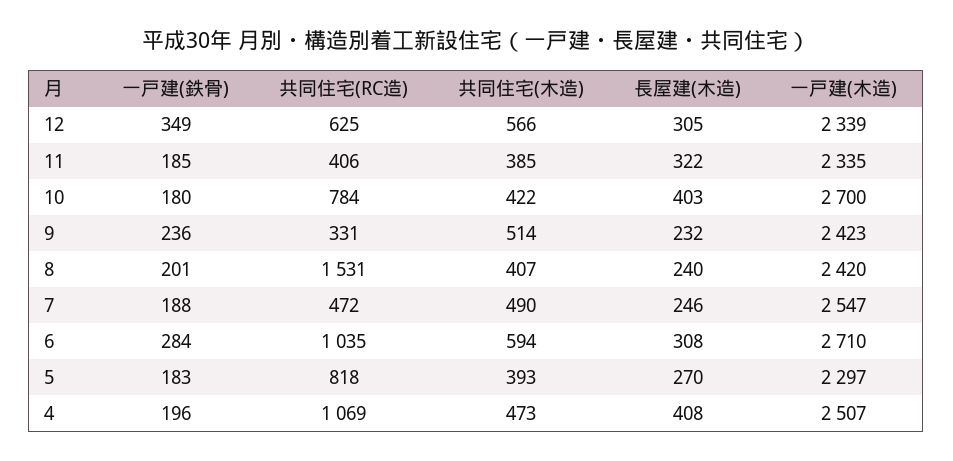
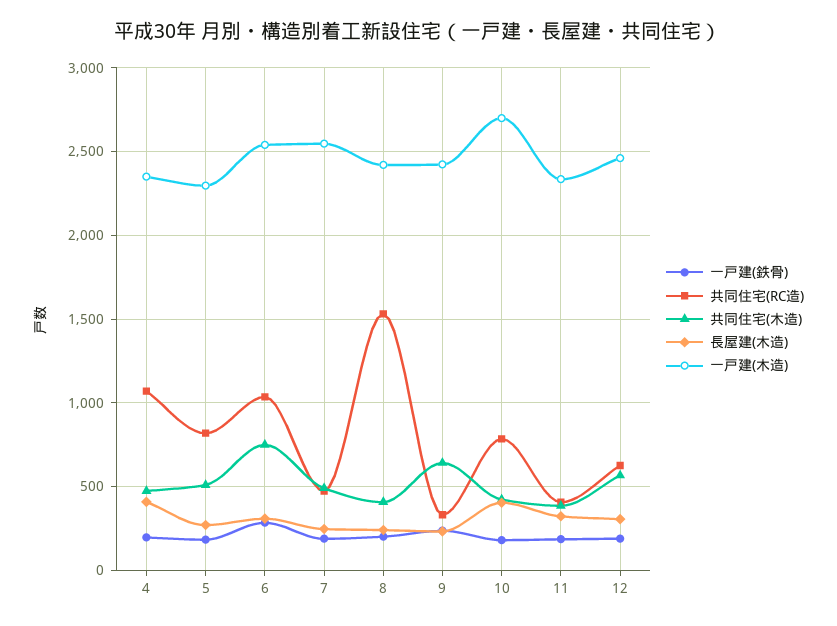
  {
    "一戸建(鉄骨)": {
-     "12": 349,
+     "12": 200,
      "11": 185,
      "10": 180,
      "9": 236,
      "8": 201,
      "7": 188,
      "6": 284,
      "5": 183,
      "4": 196
    },
    "共同住宅(RC造)": {
      "12": 625,
      "11": 406,
      "10": 784,
      "9": 331,
      "8": 1531,
      "7": 472,
      "6": 1035,
      "5": 818,
      "4": 1069
    },
    "共同住宅(木造)": {
      "12": 566,
      "11": 385,
      "10": 422,
-     "9": 514,
+     "9": 650,
      "8": 407,
      "7": 490,
-     "6": 594,
+     "6": 750,
-     "5": 393,
+     "5": 500,
      "4": 473
    },
    "長屋建(木造)": {
      "12": 305,
      "11": 322,
      "10": 403,
      "9": 232,
      "8": 240,
      "7": 246,
      "6": 308,
      "5": 270,
      "4": 408
    },
    "一戸建(木造)": {
-     "12": 2339,
+     "12": 2450,
      "11": 2335,
      "10": 2700,
      "9": 2423,
      "8": 2420,
      "7": 2547,
-     "6": 2710,
+     "6": 2550,
      "5": 2297,
-     "4": 2507
+     "4": 2350
    }
  }

